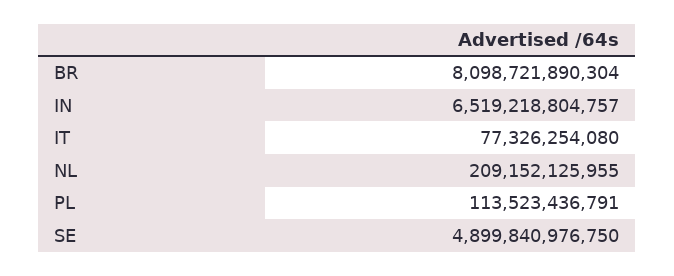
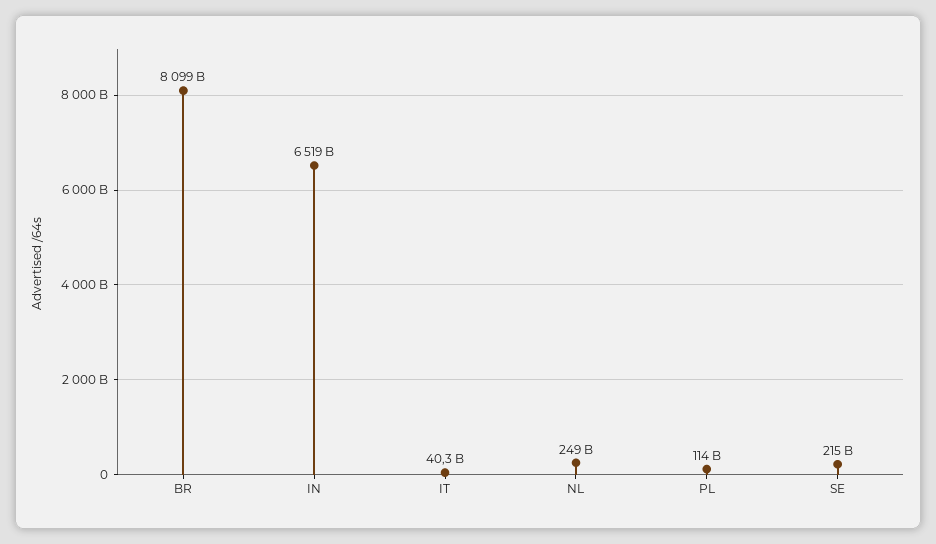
  {
    "BR": 8098721890304,
    "IN": 6519218804757,
-   "IT": 77326254080,
+   "IT": 40300000000,
-   "NL": 209152125955,
+   "NL": 249000000000,
    "PL": 113523436791,
-   "SE": 4899840976750
+   "SE": 215000000000
  }

